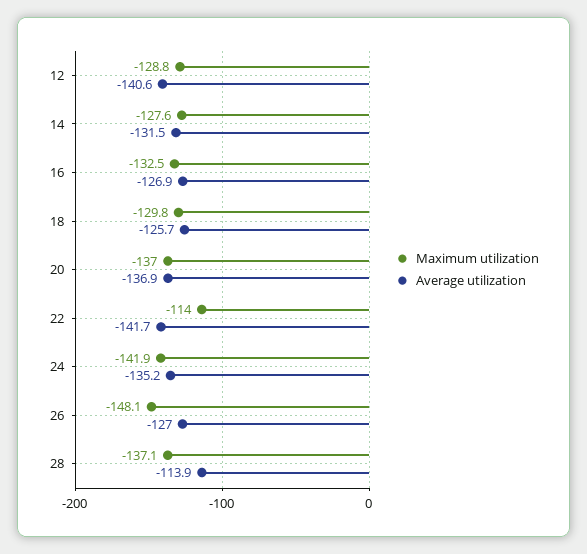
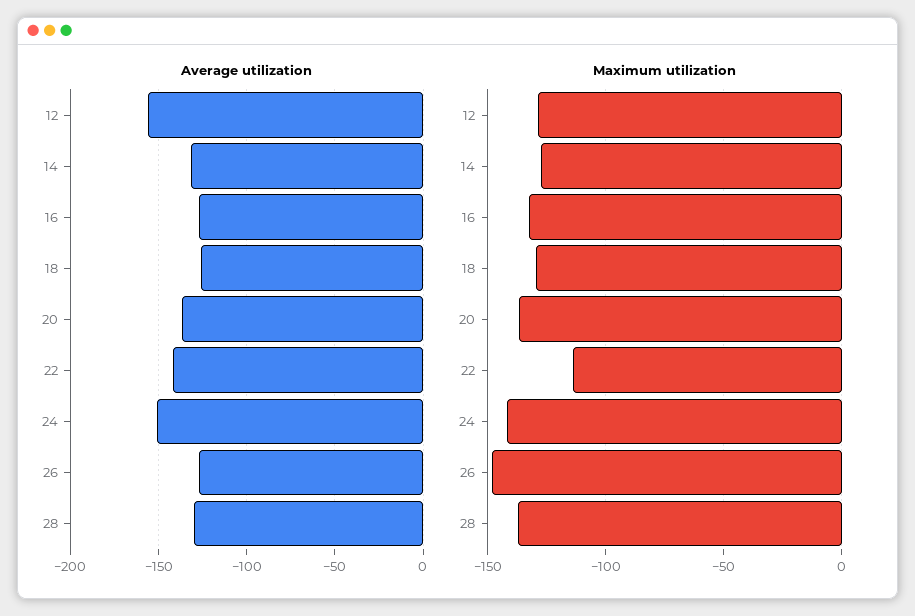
  {
    "Maximum utilization": {
      "12": -128.8,
      "14": -127.6,
      "16": -132.5,
      "18": -129.8,
      "20": -137,
      "22": -114,
      "24": -141.9,
      "26": -148.1,
      "28": -137.1
    },
    "Average utilization": {
-     "12": -140.6,
+     "12": -155,
      "14": -131.5,
      "16": -126.9,
      "18": -125.7,
      "20": -136.9,
      "22": -141.7,
-     "24": -135.2,
+     "24": -150,
      "26": -127,
-     "28": -113.9
+     "28": -130
    }
  }

